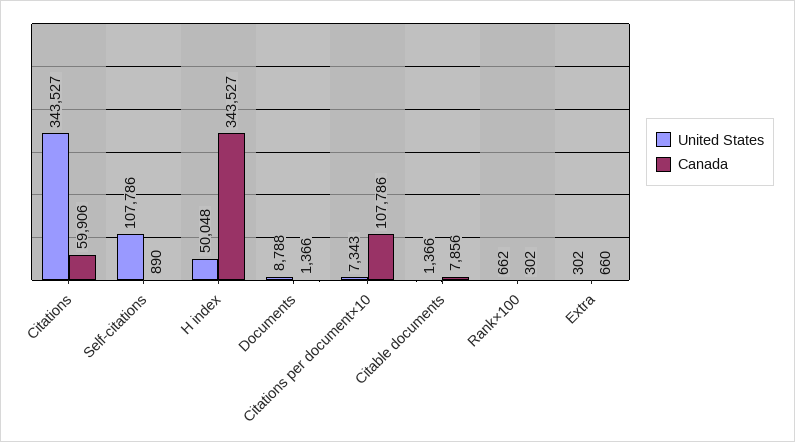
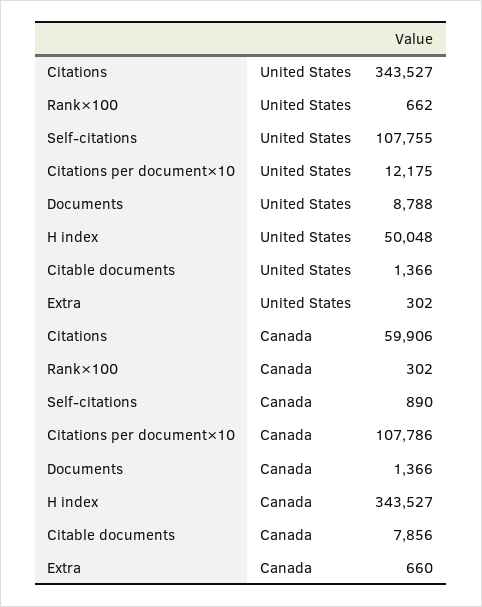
  {
    "United States": {
      "Citations": 343527,
-     "Self-citations": 107786,
+     "Self-citations": 107755,
      "H index": 50048,
      "Documents": 8788,
-     "Citations per document×10": 7343,
+     "Citations per document×10": 12175,
      "Citable documents": 1366,
      "Rank×100": 662,
      "Extra": 302
    },
    "Canada": {
      "Citations": 59906,
      "Self-citations": 890,
      "H index": 343527,
      "Documents": 1366,
      "Citations per document×10": 107786,
      "Citable documents": 7856,
      "Rank×100": 302,
      "Extra": 660
    }
  }

